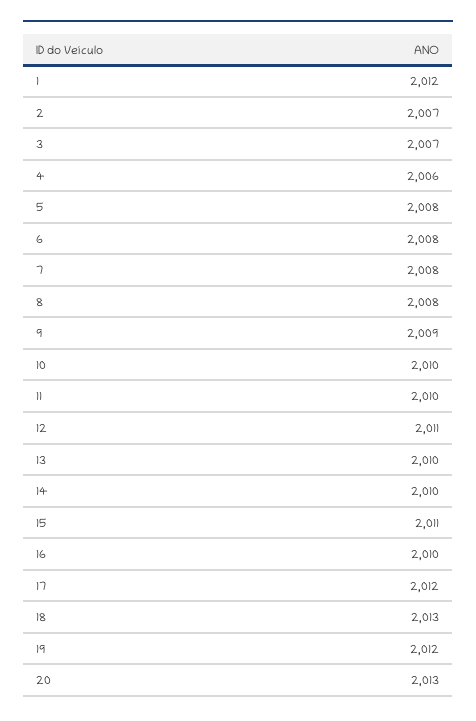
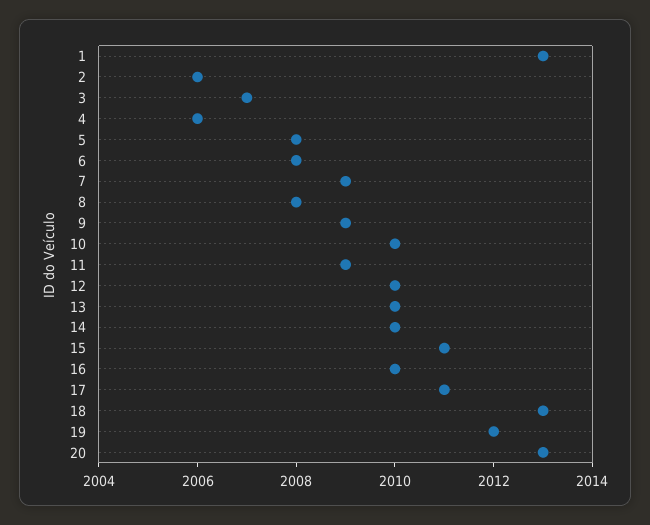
  {
-   "1": 2012,
+   "1": 2013,
-   "2": 2007,
+   "2": 2006,
    "3": 2007,
    "4": 2006,
    "5": 2008,
    "6": 2008,
-   "7": 2008,
+   "7": 2009,
    "8": 2008,
    "9": 2009,
    "10": 2010,
-   "11": 2010,
+   "11": 2009,
-   "12": 2011,
+   "12": 2010,
    "13": 2010,
    "14": 2010,
    "15": 2011,
    "16": 2010,
-   "17": 2012,
+   "17": 2011,
    "18": 2013,
    "19": 2012,
    "20": 2013
  }

